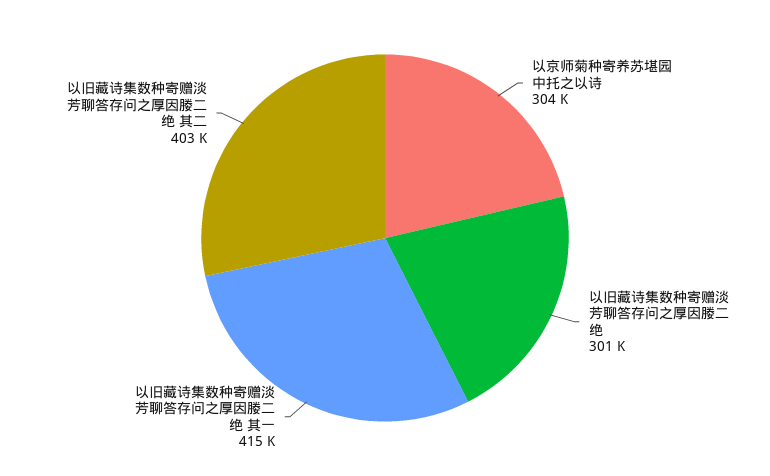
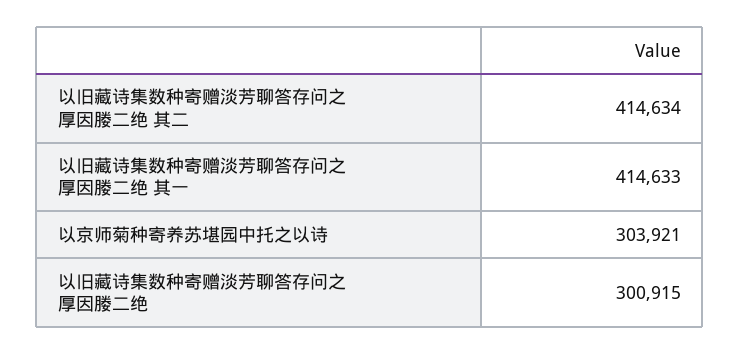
  {
    "以京师菊种寄养苏堪园中托之以诗": 303921,
    "以旧藏诗集数种寄赠淡芳聊答存问之厚因媵二绝": 300915,
    "以旧藏诗集数种寄赠淡芳聊答存问之厚因媵二绝 其一": 414633,
-   "以旧藏诗集数种寄赠淡芳聊答存问之厚因媵二绝 其二": 403000
+   "以旧藏诗集数种寄赠淡芳聊答存问之厚因媵二绝 其二": 414634
  }

